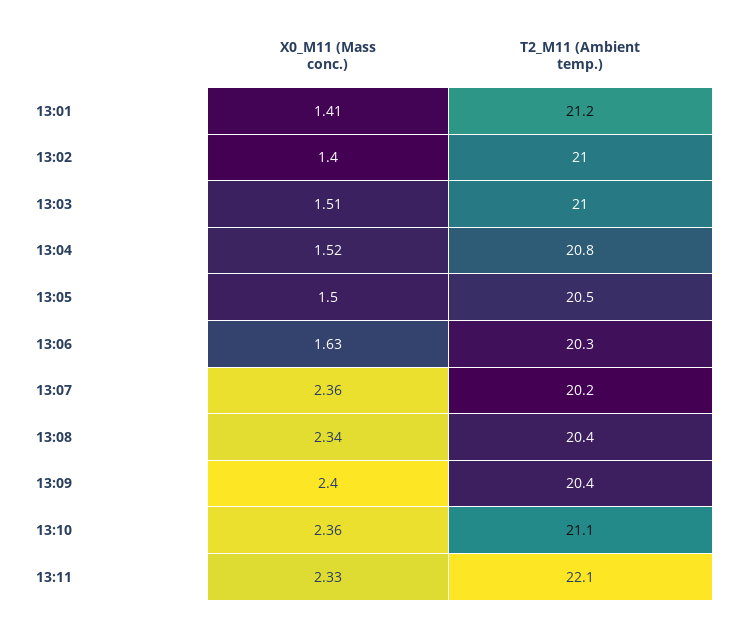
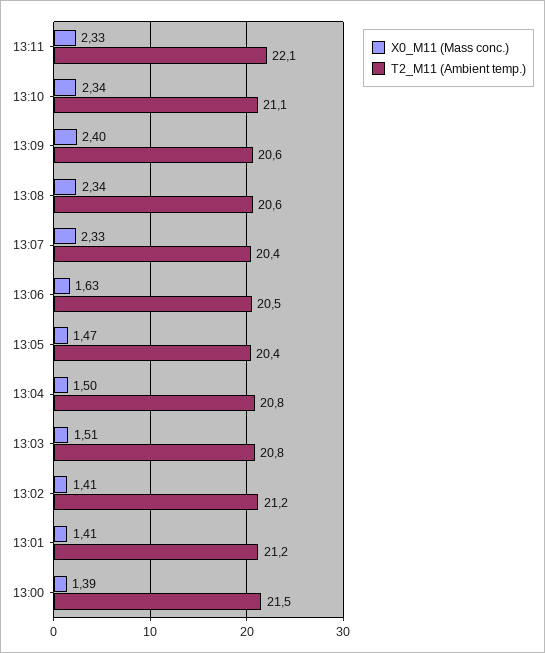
  {
    "X0_M11 (Mass conc.)": {
      "13:01": 1.41,
-     "13:02": 1.4,
+     "13:02": 1.41,
      "13:03": 1.51,
-     "13:04": 1.52,
+     "13:04": 1.5,
-     "13:05": 1.5,
+     "13:05": 1.47,
      "13:06": 1.63,
-     "13:07": 2.36,
+     "13:07": 2.33,
      "13:08": 2.34,
      "13:09": 2.4,
-     "13:10": 2.36,
+     "13:10": 2.34,
-     "13:11": 2.33
+     "13:11": 2.33,
+     "13:00": 1.39
    },
    "T2_M11 (Ambient temp.)": {
      "13:01": 21.2,
-     "13:02": 21,
+     "13:02": 21.2,
-     "13:03": 21,
+     "13:03": 20.8,
      "13:04": 20.8,
-     "13:05": 20.5,
+     "13:05": 20.4,
-     "13:06": 20.3,
+     "13:06": 20.5,
-     "13:07": 20.2,
+     "13:07": 20.4,
-     "13:08": 20.4,
+     "13:08": 20.6,
-     "13:09": 20.4,
+     "13:09": 20.6,
      "13:10": 21.1,
-     "13:11": 22.1
+     "13:11": 22.1,
+     "13:00": 21.5
    }
  }

